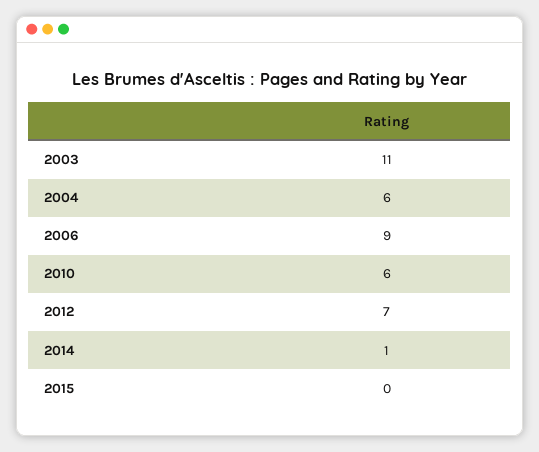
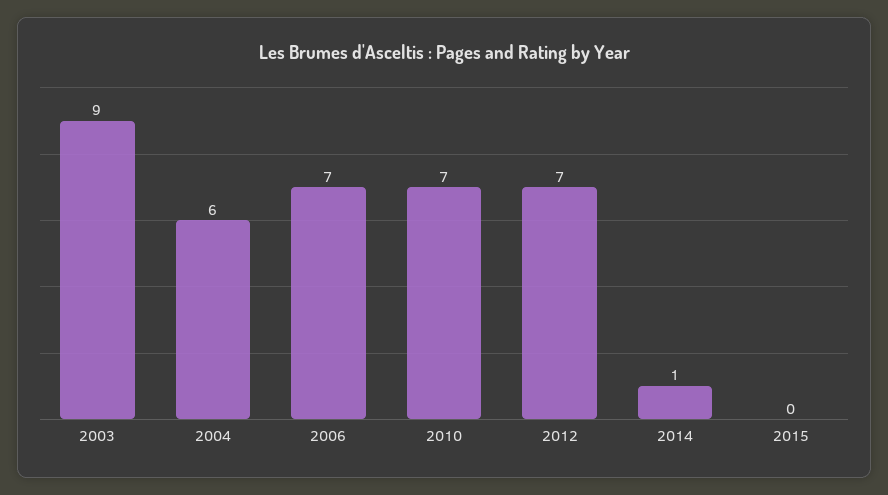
  {
-   "2003": 11,
+   "2003": 9,
    "2004": 6,
-   "2006": 9,
+   "2006": 7,
-   "2010": 6,
+   "2010": 7,
    "2012": 7,
    "2014": 1,
    "2015": 0
  }

